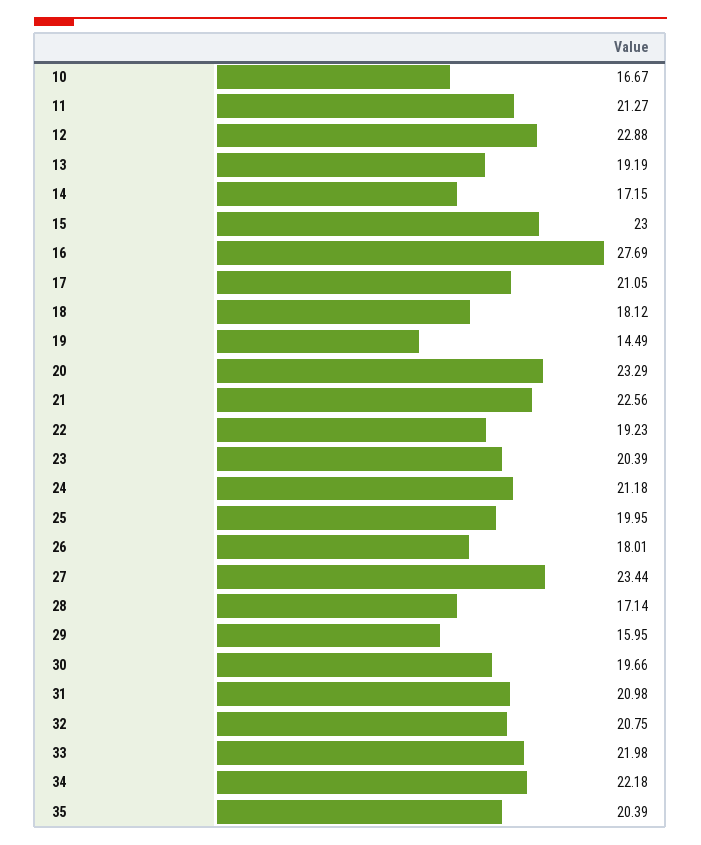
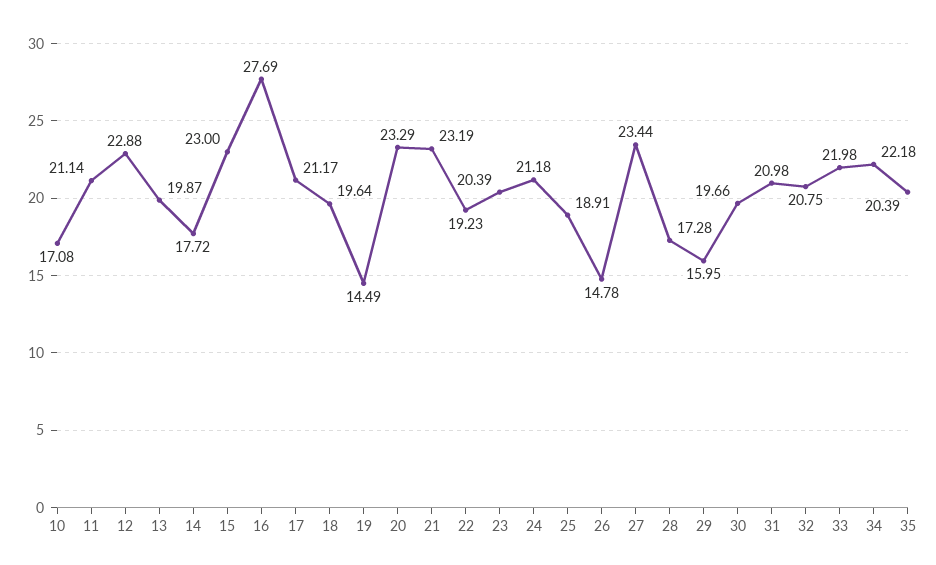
  {
-   "10": 16.67,
+   "10": 17.08,
-   "11": 21.27,
+   "11": 21.14,
    "12": 22.88,
-   "13": 19.19,
+   "13": 19.87,
-   "14": 17.15,
+   "14": 17.72,
    "15": 23,
    "16": 27.69,
-   "17": 21.05,
+   "17": 21.17,
-   "18": 18.12,
+   "18": 19.64,
    "19": 14.49,
    "20": 23.29,
-   "21": 22.56,
+   "21": 23.19,
    "22": 19.23,
    "23": 20.39,
    "24": 21.18,
-   "25": 19.95,
+   "25": 18.91,
-   "26": 18.01,
+   "26": 14.78,
    "27": 23.44,
-   "28": 17.14,
+   "28": 17.28,
    "29": 15.95,
    "30": 19.66,
    "31": 20.98,
    "32": 20.75,
    "33": 21.98,
    "34": 22.18,
    "35": 20.39
  }

